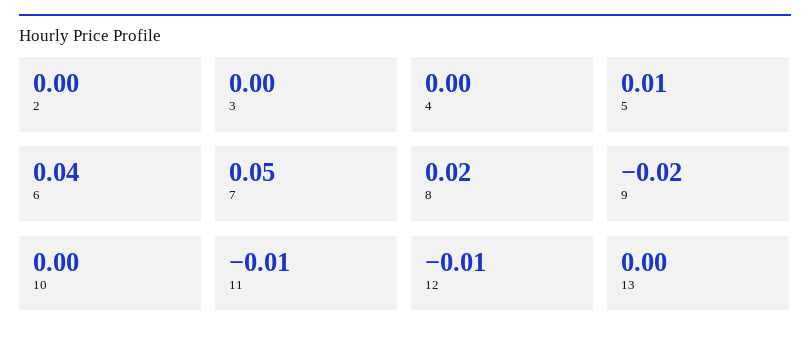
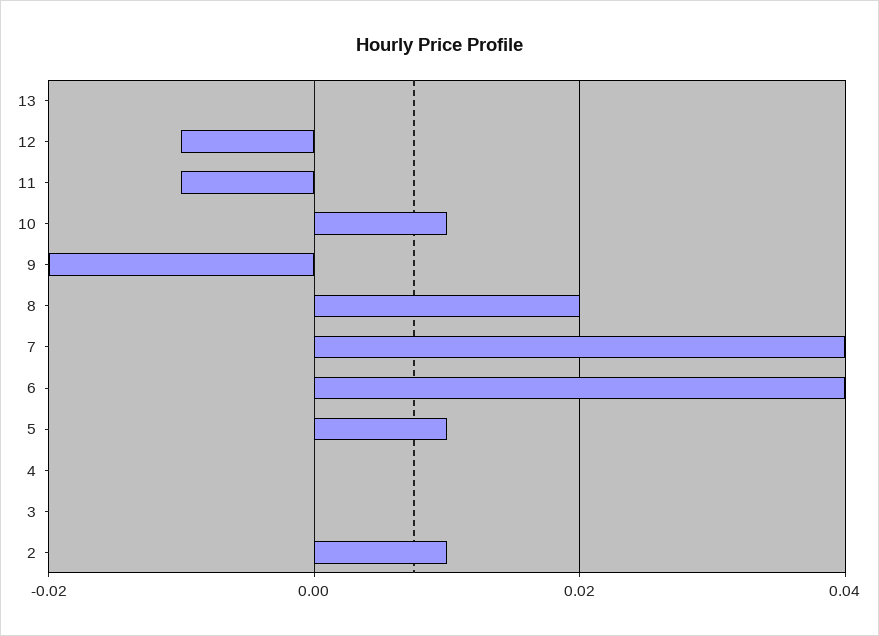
  {
-   "2": 0,
+   "2": 0.01,
    "3": 0,
    "4": 0,
    "5": 0.01,
    "6": 0.04,
-   "7": 0.05,
+   "7": 0.04,
    "8": 0.02,
    "9": -0.02,
-   "10": 0,
+   "10": 0.01,
    "11": -0.01,
    "12": -0.01,
    "13": 0
  }

